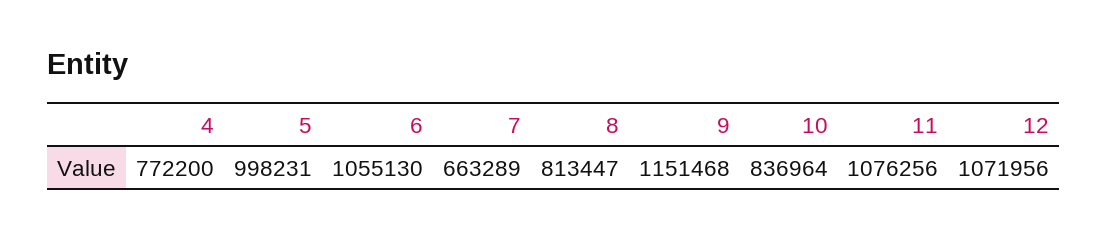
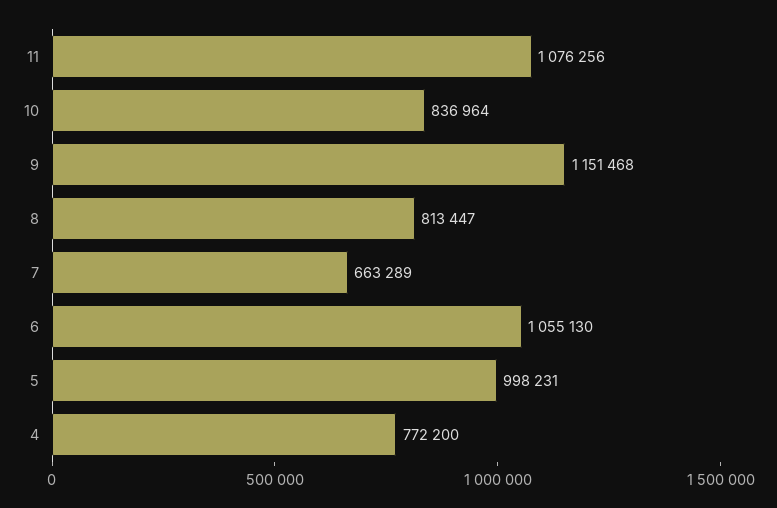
  {
    "4": 772200,
    "5": 998231,
    "6": 1055130,
    "7": 663289,
    "8": 813447,
    "9": 1151468,
    "10": 836964,
-   "11": 1076256,
+   "11": 1076256
-   "12": 1071956
  }

